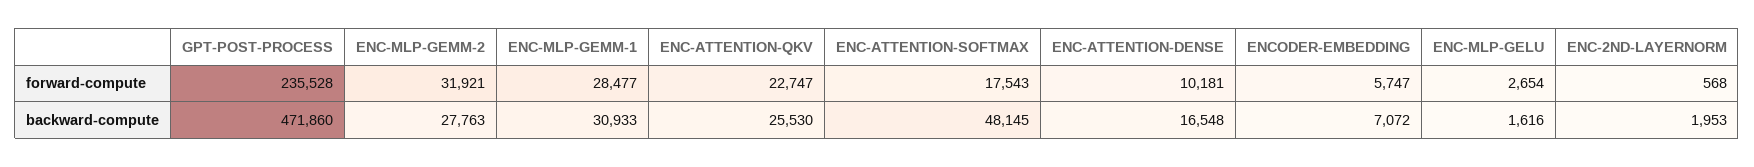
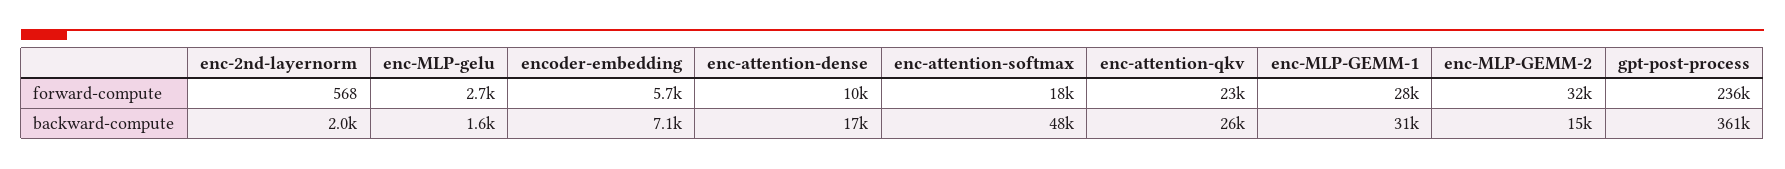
  {
    "GPT-POST-PROCESS": {
      "forward-compute": 235528,
-     "backward-compute": 471860
+     "backward-compute": 361000
    },
    "ENC-MLP-GEMM-2": {
      "forward-compute": 31921,
-     "backward-compute": 27763
+     "backward-compute": 15000
    },
    "ENC-MLP-GEMM-1": {
      "forward-compute": 28477,
      "backward-compute": 30933
    },
    "ENC-ATTENTION-QKV": {
      "forward-compute": 22747,
      "backward-compute": 25530
    },
    "ENC-ATTENTION-SOFTMAX": {
      "forward-compute": 17543,
      "backward-compute": 48145
    },
    "ENC-ATTENTION-DENSE": {
      "forward-compute": 10181,
      "backward-compute": 16548
    },
    "ENCODER-EMBEDDING": {
      "forward-compute": 5747,
      "backward-compute": 7072
    },
    "ENC-MLP-GELU": {
      "forward-compute": 2654,
      "backward-compute": 1616
    },
    "ENC-2ND-LAYERNORM": {
      "forward-compute": 568,
      "backward-compute": 1953
    }
  }

